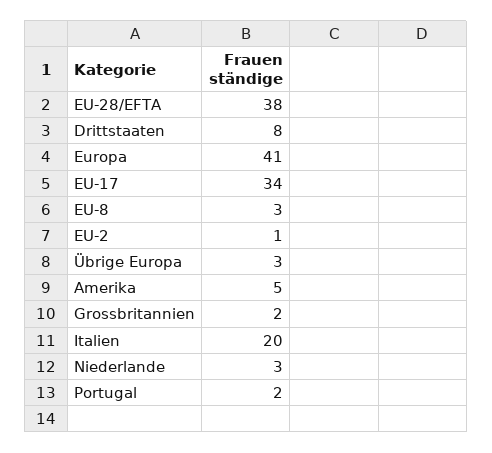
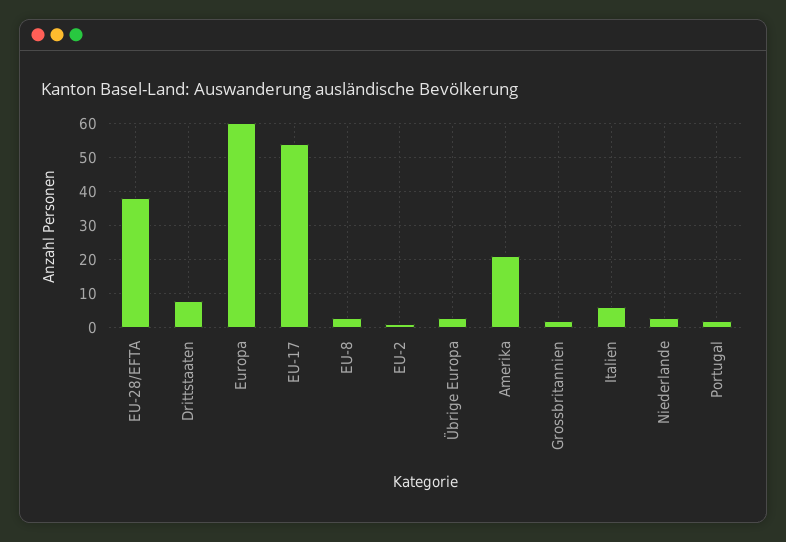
  {
    "EU-28/EFTA": 38,
    "Drittstaaten": 8,
-   "Europa": 41,
+   "Europa": 60,
-   "EU-17": 34,
+   "EU-17": 55,
    "EU-8": 3,
    "EU-2": 1,
    "Übrige Europa": 3,
-   "Amerika": 5,
+   "Amerika": 20,
    "Grossbritannien": 2,
-   "Italien": 20,
+   "Italien": 5,
    "Niederlande": 3,
    "Portugal": 2
  }

